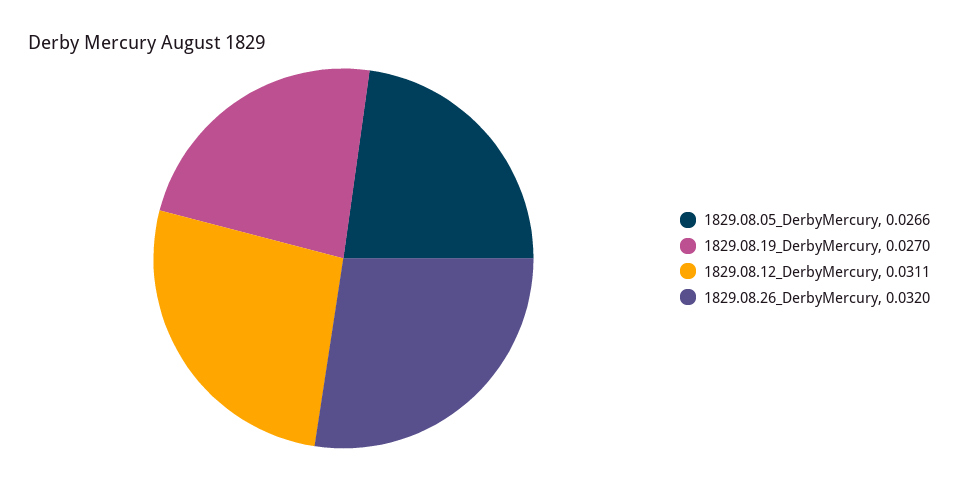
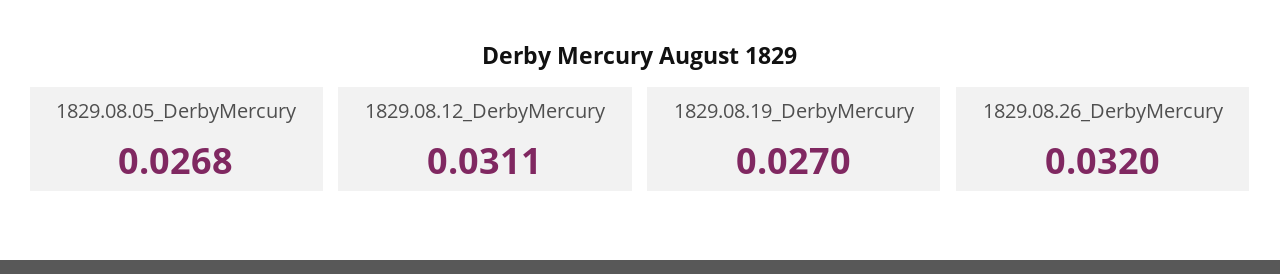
  {
-   "1829.08.05_DerbyMercury": 0.0266,
+   "1829.08.05_DerbyMercury": 0.0268,
    "1829.08.19_DerbyMercury": 0.027,
    "1829.08.12_DerbyMercury": 0.0311,
    "1829.08.26_DerbyMercury": 0.032
  }

